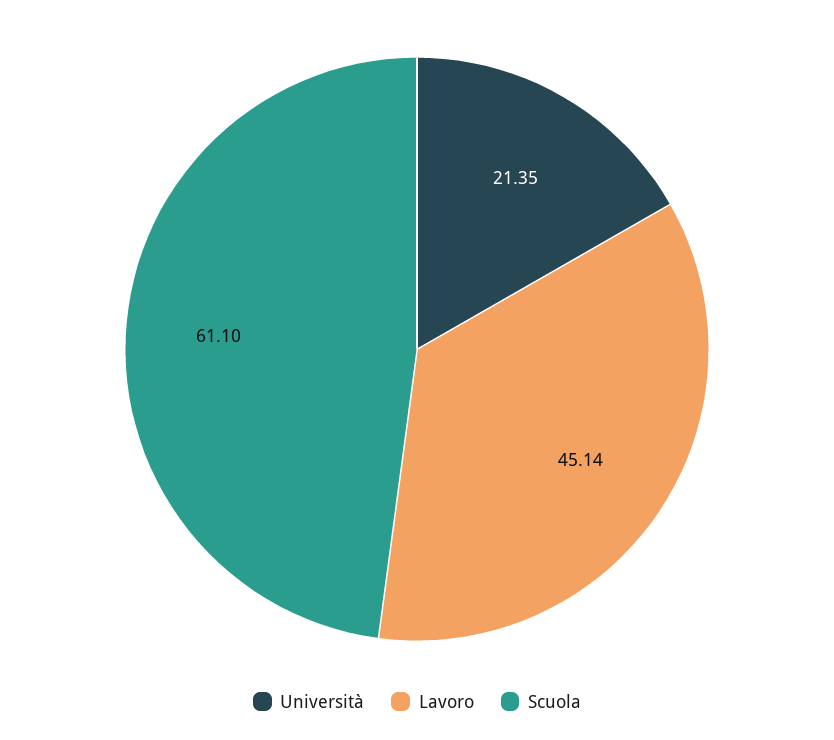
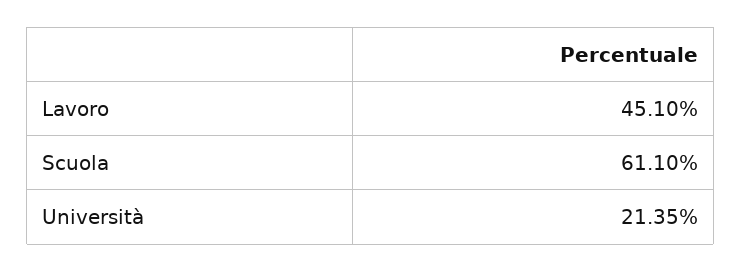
  {
    "Università": 21.35,
-   "Lavoro": 45.14,
+   "Lavoro": 45.1,
    "Scuola": 61.1
  }

